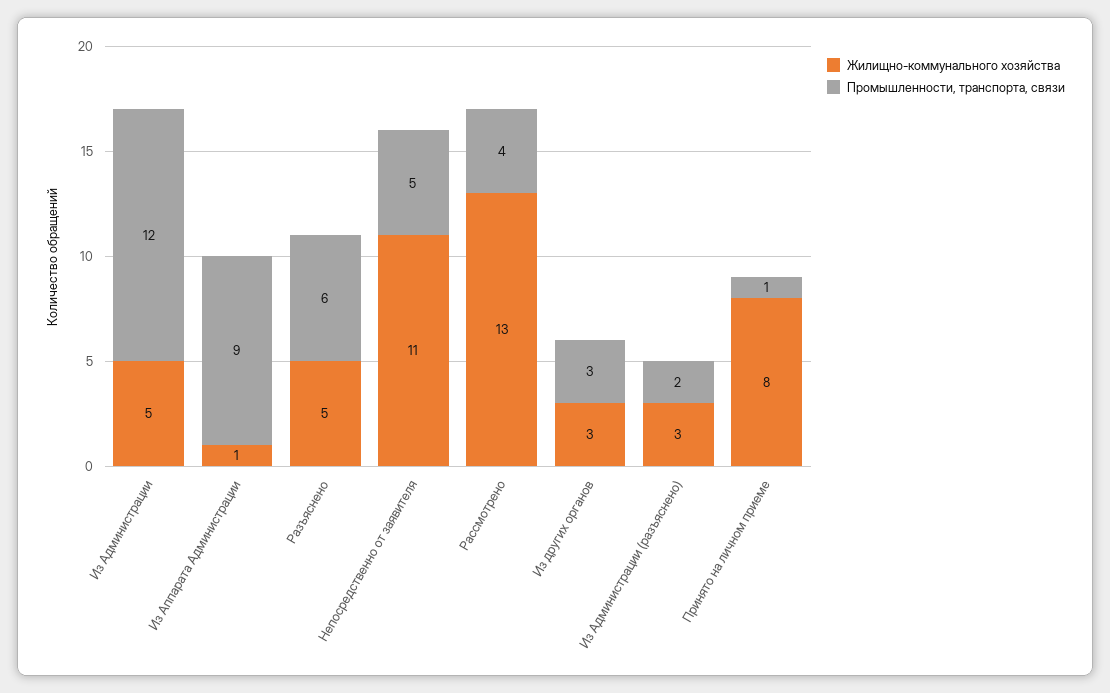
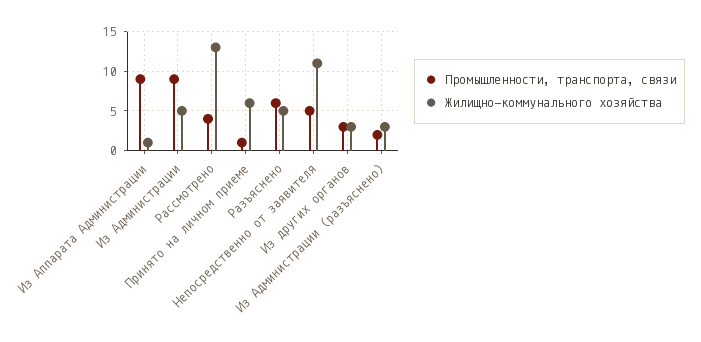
  {
    "Жилищно-коммунального хозяйства": {
      "Из Администрации": 5,
      "Из Аппарата Администрации": 1,
      "Разъяснено": 5,
      "Непосредственно от заявителя": 11,
      "Рассмотрено": 13,
      "Из других органов": 3,
      "Из Администрации (разъяснено)": 3,
-     "Принято на личном приеме": 8
+     "Принято на личном приеме": 6
    },
    "Промышленности, транспорта, связи": {
-     "Из Администрации": 12,
+     "Из Администрации": 9,
      "Из Аппарата Администрации": 9,
      "Разъяснено": 6,
      "Непосредственно от заявителя": 5,
      "Рассмотрено": 4,
      "Из других органов": 3,
      "Из Администрации (разъяснено)": 2,
      "Принято на личном приеме": 1
    }
  }

